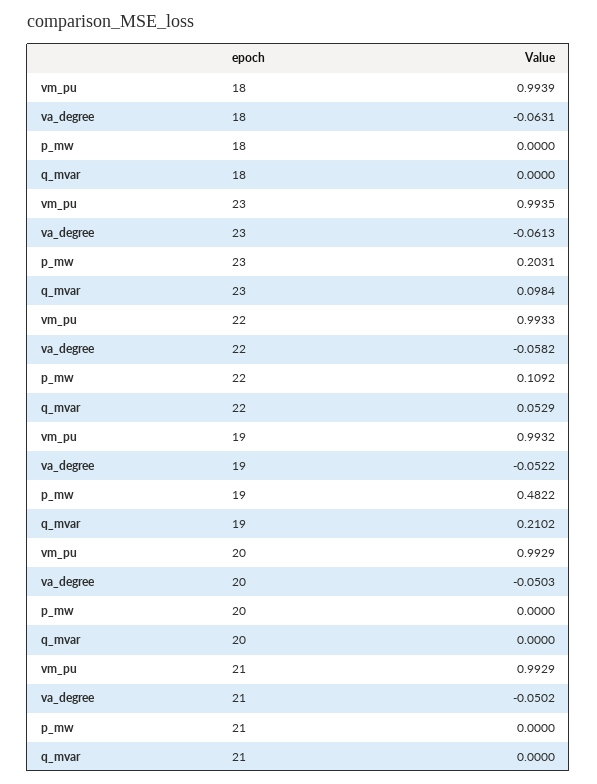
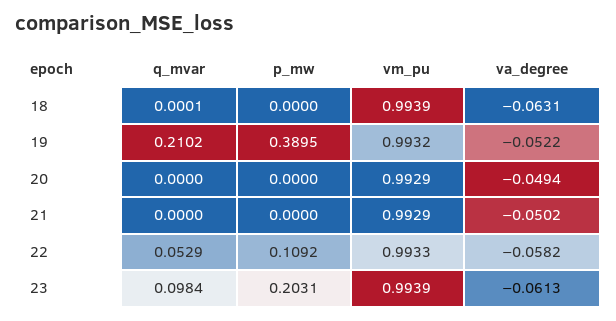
  {
    "vm_pu": {
      "18": 0.9939,
-     "23": 0.9935,
+     "23": 0.9939,
      "22": 0.9933,
      "19": 0.9932,
      "20": 0.9929,
      "21": 0.9929
    },
    "va_degree": {
      "18": -0.0631,
      "23": -0.0613,
      "22": -0.0582,
      "19": -0.0522,
-     "20": -0.0503,
+     "20": -0.0494,
      "21": -0.0502
    },
    "p_mw": {
      "18": 0,
      "23": 0.2031,
      "22": 0.1092,
-     "19": 0.4822,
+     "19": 0.3895,
      "20": 0,
      "21": 0
    },
    "q_mvar": {
-     "18": 0,
+     "18": 0.0001,
      "23": 0.0984,
      "22": 0.0529,
      "19": 0.2102,
      "20": 0,
      "21": 0
    }
  }

